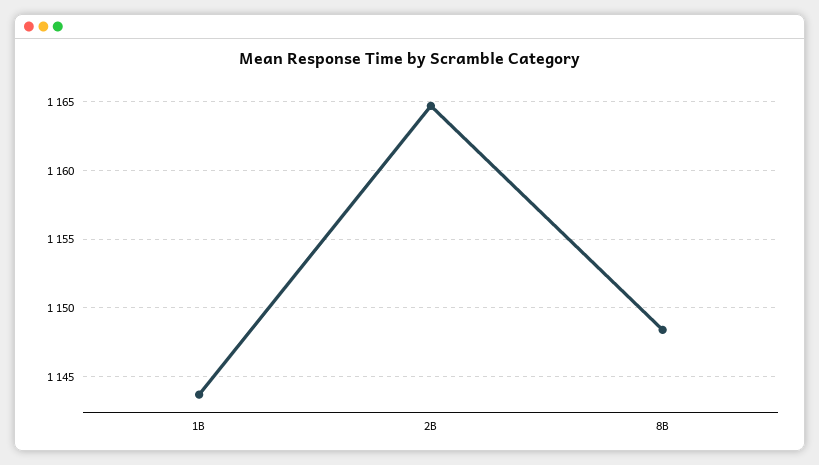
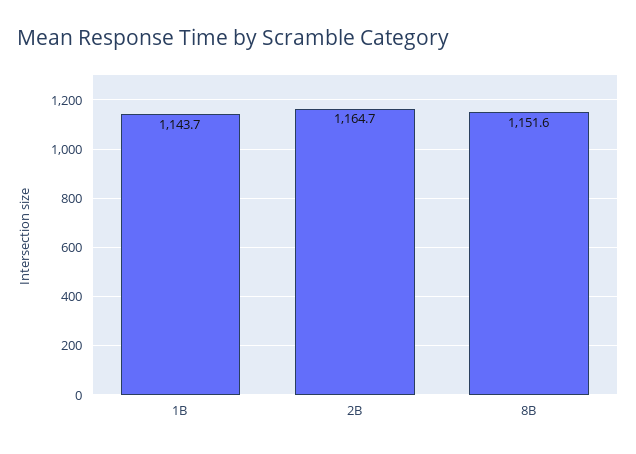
  {
    "1B": 1143.7,
    "2B": 1164.7,
-   "8B": 1148.5
+   "8B": 1151.6
  }

